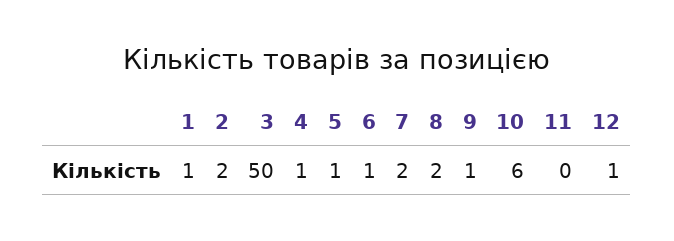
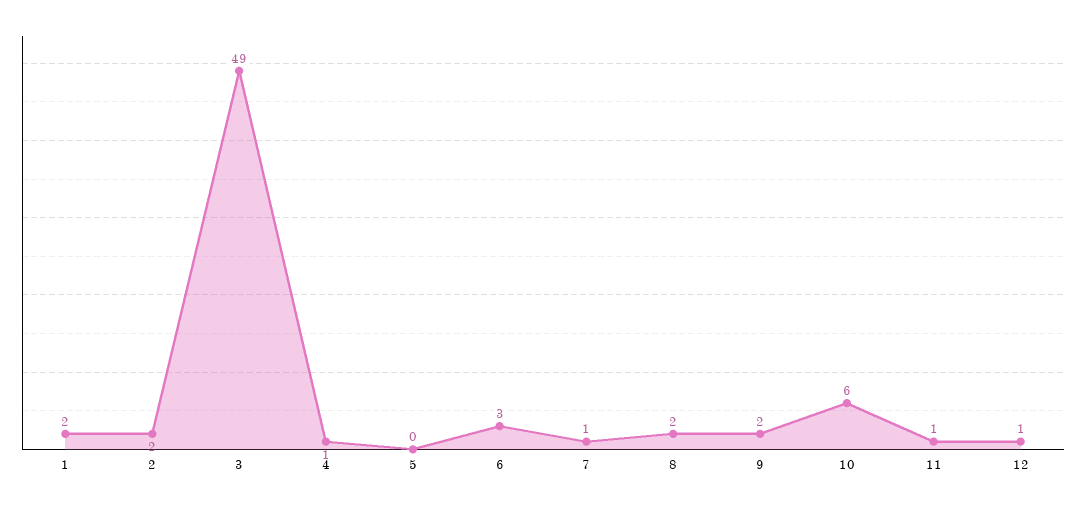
  {
-   "1": 1,
+   "1": 2,
    "2": 2,
-   "3": 50,
+   "3": 49,
    "4": 1,
-   "5": 1,
+   "5": 0,
-   "6": 1,
+   "6": 3,
-   "7": 2,
+   "7": 1,
    "8": 2,
-   "9": 1,
+   "9": 2,
    "10": 6,
-   "11": 0,
+   "11": 1,
    "12": 1
  }

